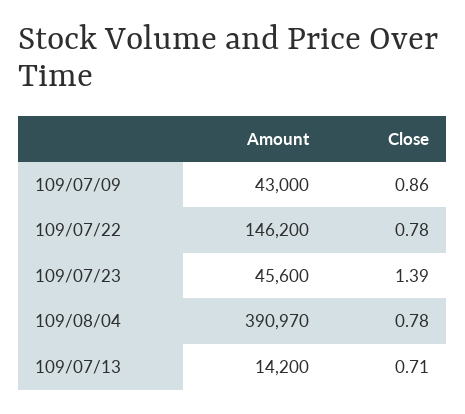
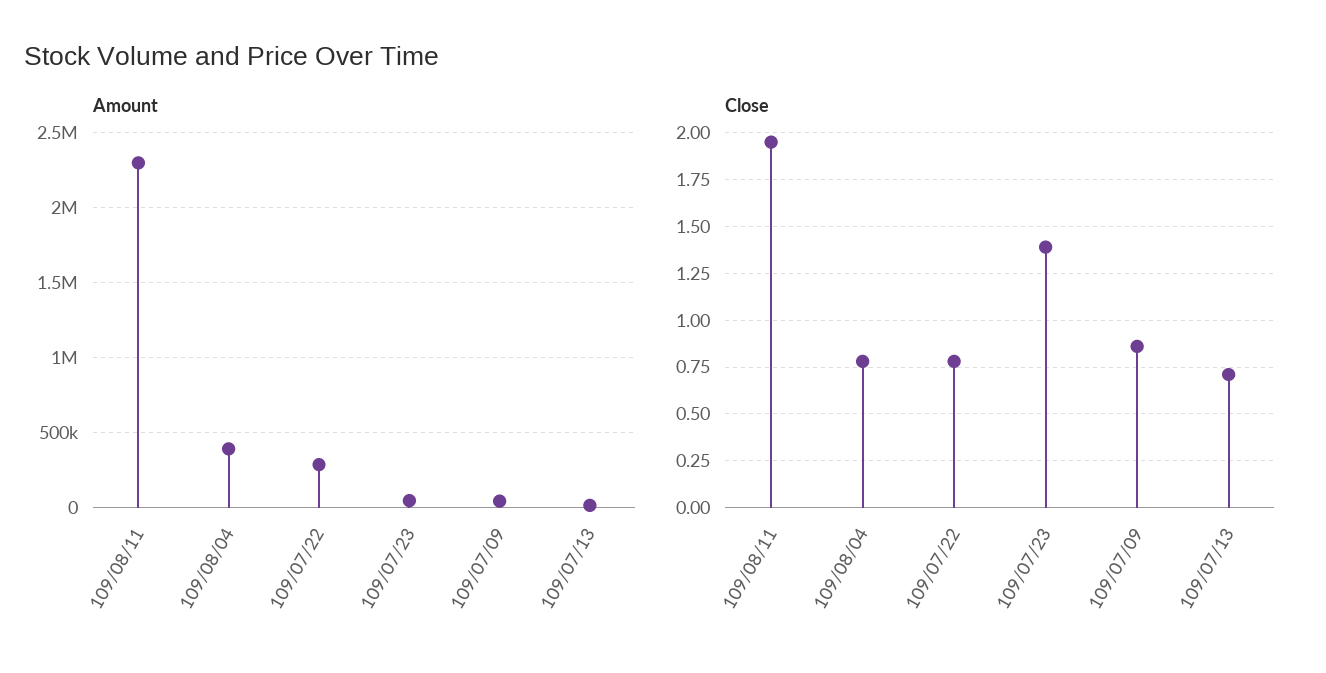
  {
    "Amount": {
      "109/07/09": 43000,
-     "109/07/22": 146200,
+     "109/07/22": 300000,
      "109/07/23": 45600,
      "109/08/04": 390970,
-     "109/07/13": 14200
+     "109/07/13": 14200,
+     "109/08/11": 2300000
    },
    "Close": {
      "109/07/09": 0.86,
      "109/07/22": 0.78,
      "109/07/23": 1.39,
      "109/08/04": 0.78,
-     "109/07/13": 0.71
+     "109/07/13": 0.71,
+     "109/08/11": 1.95
    }
  }

